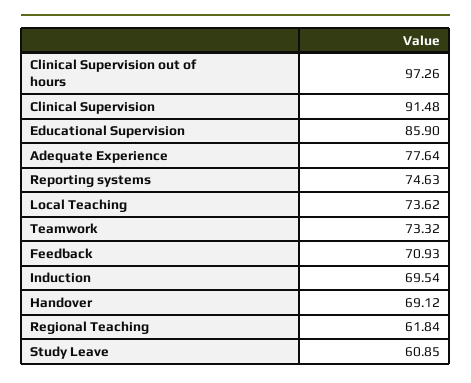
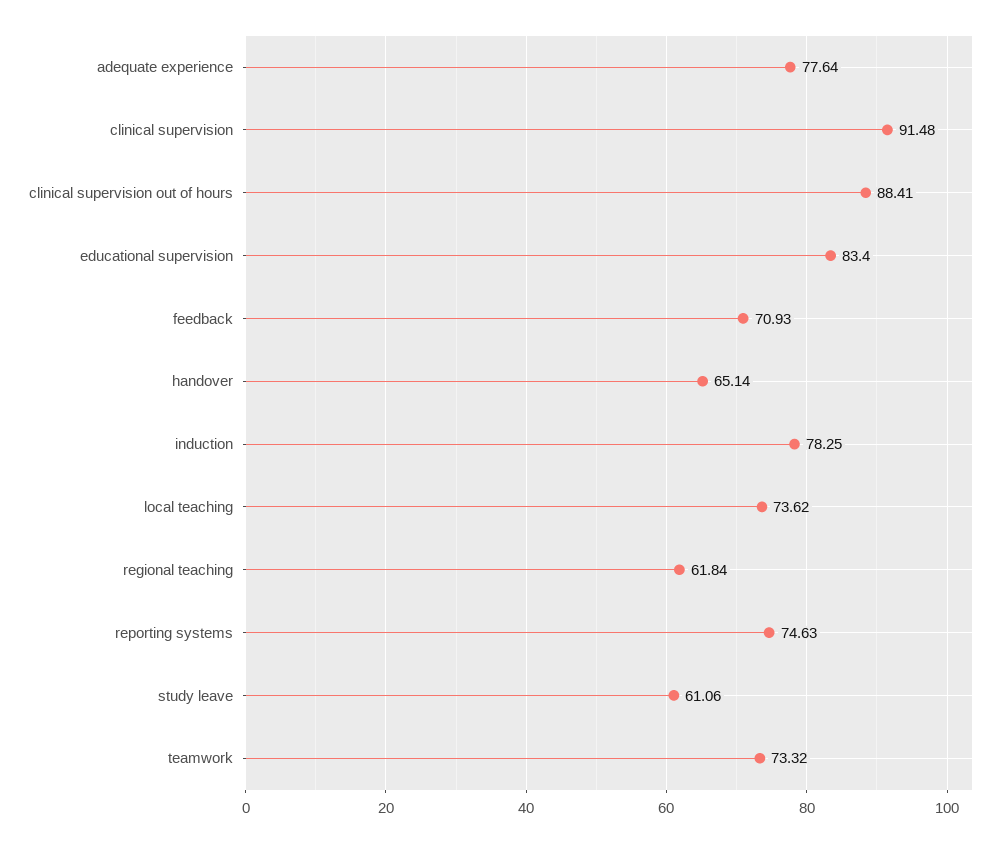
  {
-   "Clinical Supervision out of hours": 97.26,
+   "Clinical Supervision out of hours": 88.41,
    "Clinical Supervision": 91.48,
-   "Educational Supervision": 85.9,
+   "Educational Supervision": 83.4,
    "Adequate Experience": 77.64,
    "Reporting systems": 74.63,
    "Local Teaching": 73.62,
    "Teamwork": 73.32,
    "Feedback": 70.93,
-   "Induction": 69.54,
+   "Induction": 78.25,
-   "Handover": 69.12,
+   "Handover": 65.14,
    "Regional Teaching": 61.84,
-   "Study Leave": 60.85
+   "Study Leave": 61.06
  }

